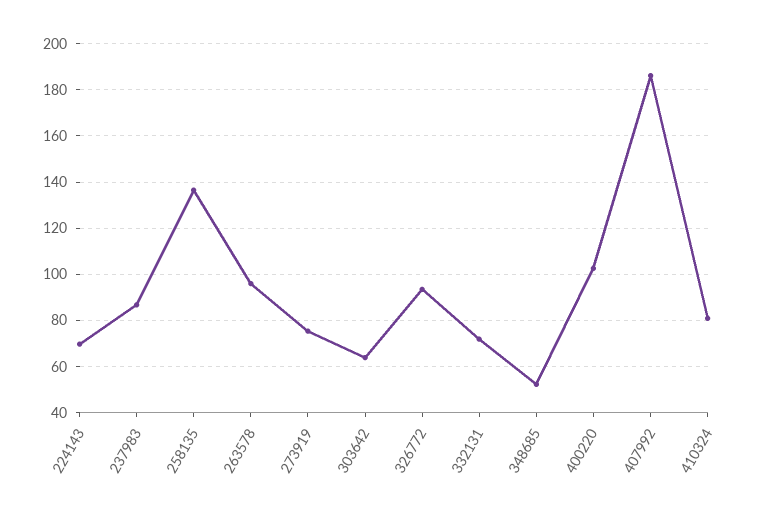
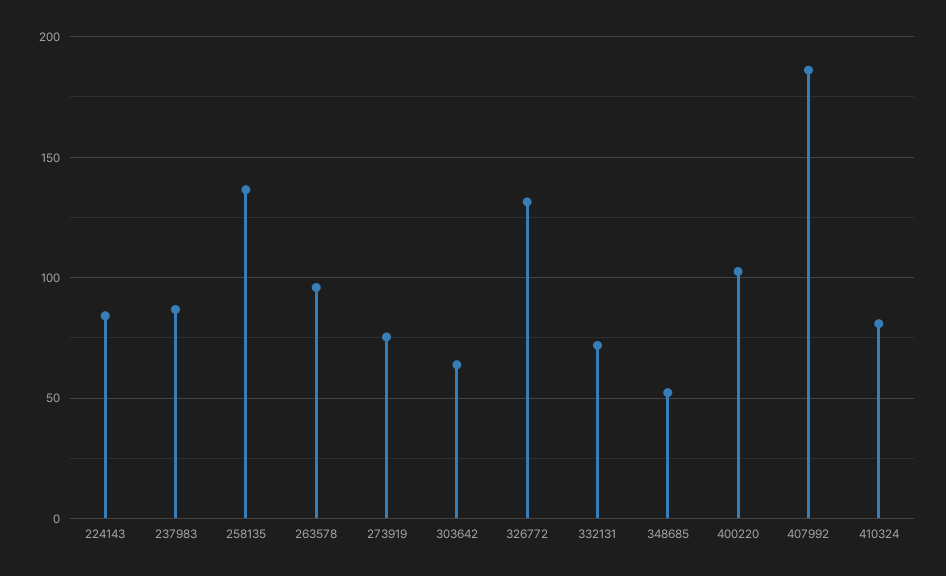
  {
-   "224143": 70,
+   "224143": 85,
    "237983": 85,
    "258135": 135,
    "263578": 95,
    "273919": 75,
    "303642": 65,
-   "326772": 95,
+   "326772": 130,
    "332131": 70,
    "348685": 50,
    "400220": 105,
    "407992": 185,
    "410324": 80
  }

